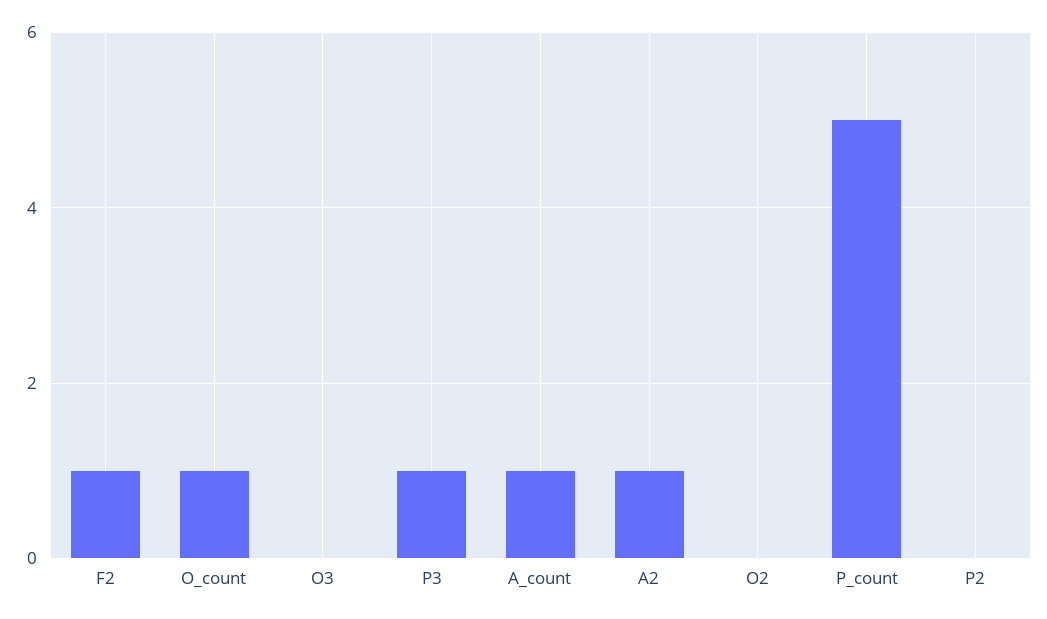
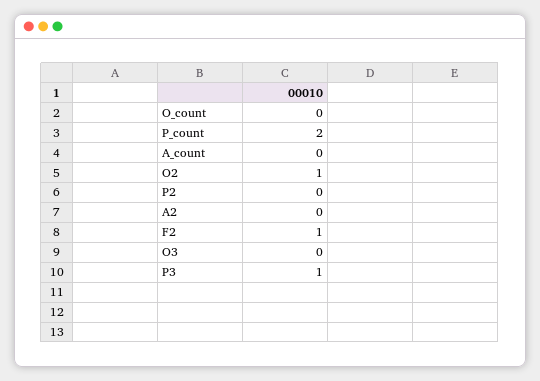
  {
    "F2": 1,
-   "O_count": 1,
+   "O_count": 0,
    "O3": 0,
    "P3": 1,
-   "A_count": 1,
+   "A_count": 0,
-   "A2": 1,
+   "A2": 0,
-   "O2": 0,
+   "O2": 1,
-   "P_count": 5,
+   "P_count": 2,
    "P2": 0
  }

